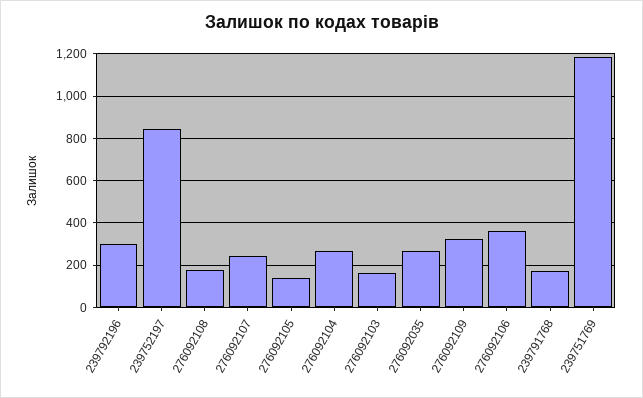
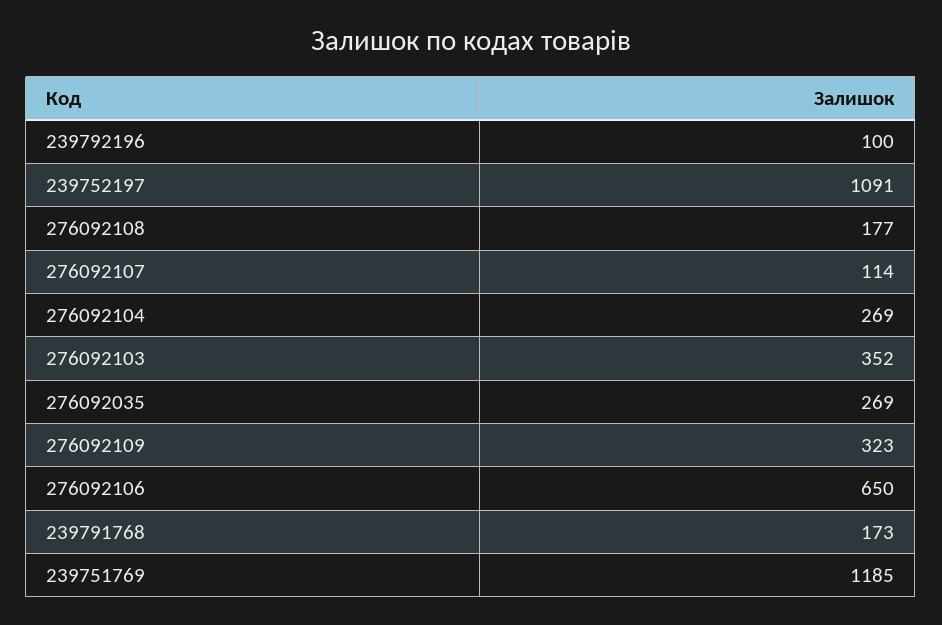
  {
-   "239792196": 300,
+   "239792196": 100,
-   "239752197": 850,
+   "239752197": 1091,
    "276092108": 177,
-   "276092107": 250,
+   "276092107": 114,
-   "276092105": 150,
    "276092104": 269,
-   "276092103": 150,
+   "276092103": 352,
    "276092035": 269,
    "276092109": 323,
-   "276092106": 350,
+   "276092106": 650,
    "239791768": 173,
    "239751769": 1185
  }

